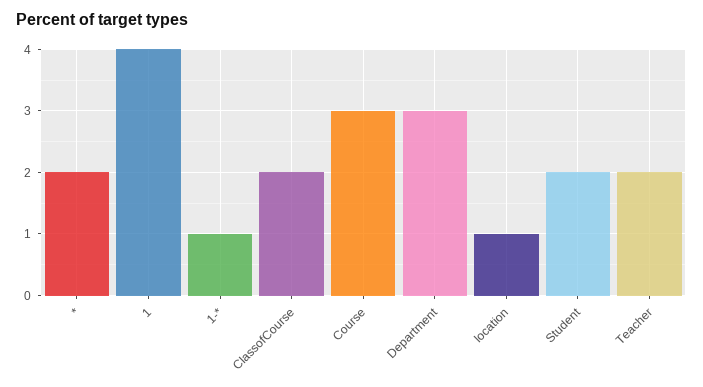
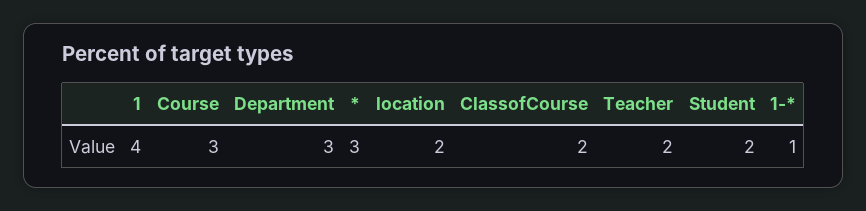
  {
-   "*": 2,
+   "*": 3,
    "1": 4,
    "1-*": 1,
    "ClassofCourse": 2,
    "Course": 3,
    "Department": 3,
-   "location": 1,
+   "location": 2,
    "Student": 2,
    "Teacher": 2
  }

